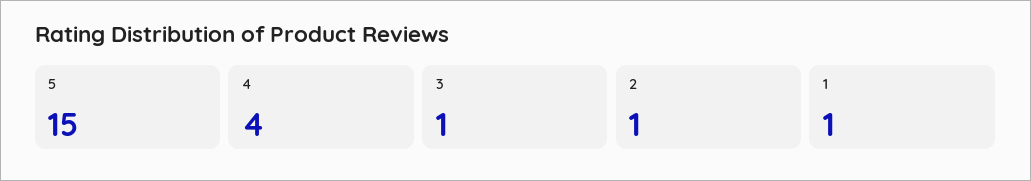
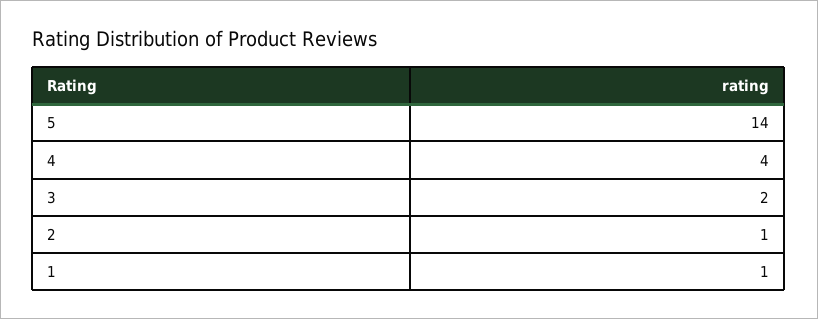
  {
-   "5": 15,
+   "5": 14,
    "4": 4,
-   "3": 1,
+   "3": 2,
    "2": 1,
    "1": 1
  }

